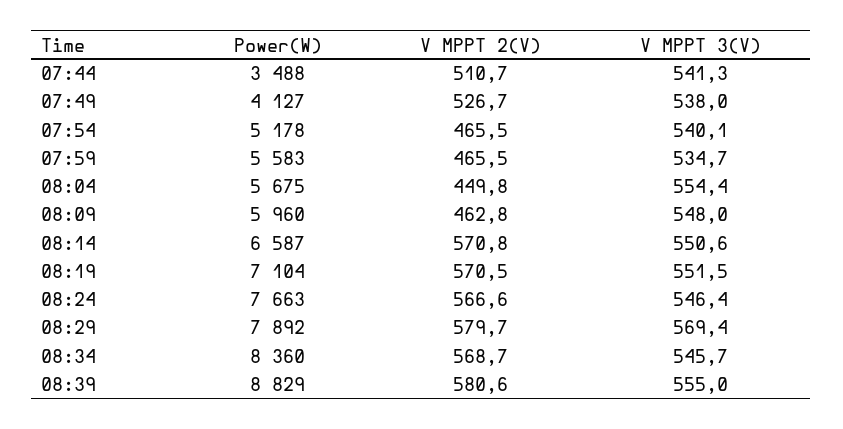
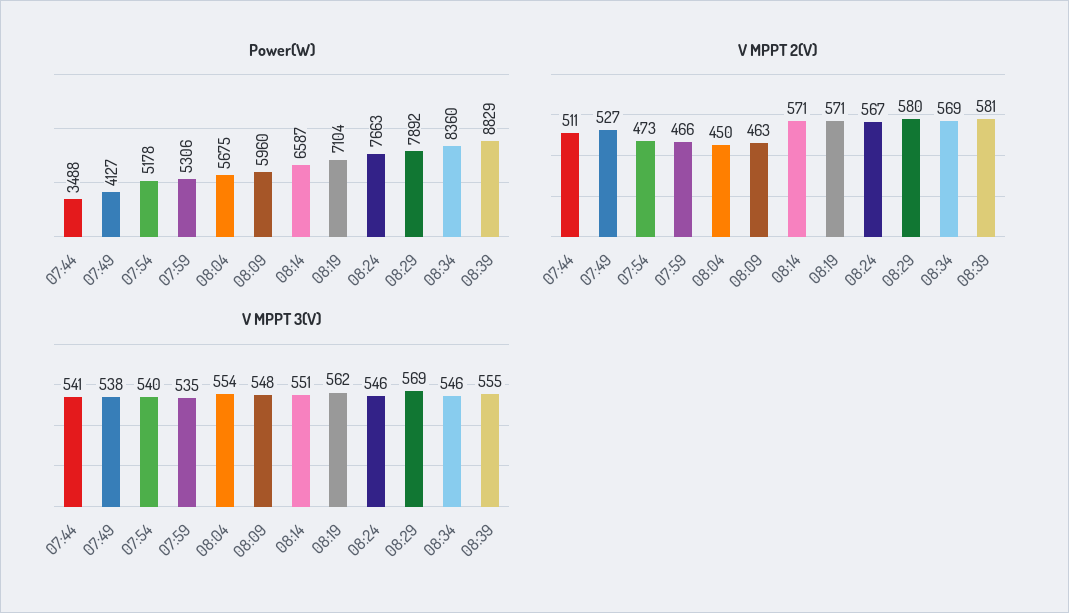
  {
    "Power(W)": {
      "07:44": 3488,
      "07:49": 4127,
      "07:54": 5178,
-     "07:59": 5583,
+     "07:59": 5306,
      "08:04": 5675,
      "08:09": 5960,
      "08:14": 6587,
      "08:19": 7104,
      "08:24": 7663,
      "08:29": 7892,
      "08:34": 8360,
      "08:39": 8829
    },
    "V MPPT 2(V)": {
      "07:44": 510.7,
      "07:49": 526.7,
-     "07:54": 465.5,
+     "07:54": 473,
      "07:59": 465.5,
      "08:04": 449.8,
      "08:09": 462.8,
      "08:14": 570.8,
      "08:19": 570.5,
      "08:24": 566.6,
      "08:29": 579.7,
      "08:34": 568.7,
      "08:39": 580.6
    },
    "V MPPT 3(V)": {
      "07:44": 541.3,
      "07:49": 538,
      "07:54": 540.1,
      "07:59": 534.7,
      "08:04": 554.4,
      "08:09": 548,
      "08:14": 550.6,
-     "08:19": 551.5,
+     "08:19": 562,
      "08:24": 546.4,
      "08:29": 569.4,
      "08:34": 545.7,
      "08:39": 555
    }
  }

